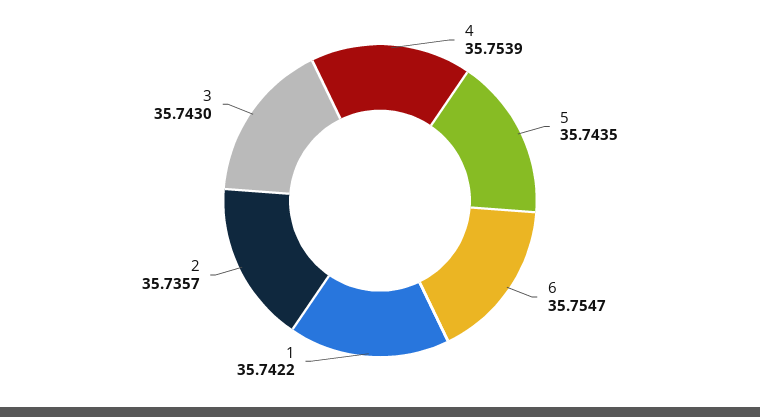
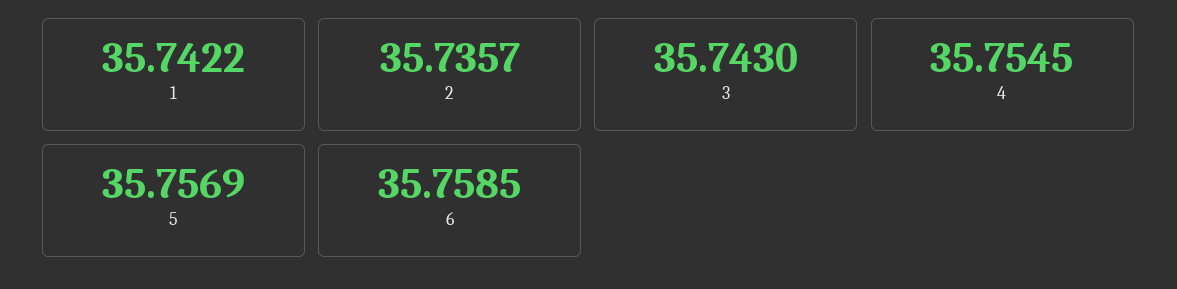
  {
-   "4": 35.7539,
+   "4": 35.7545,
-   "5": 35.7435,
+   "5": 35.7569,
-   "6": 35.7547,
+   "6": 35.7585,
    "1": 35.7422,
    "2": 35.7357,
    "3": 35.743
  }

